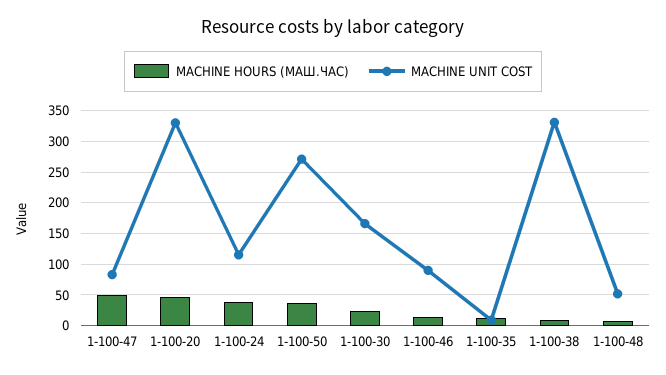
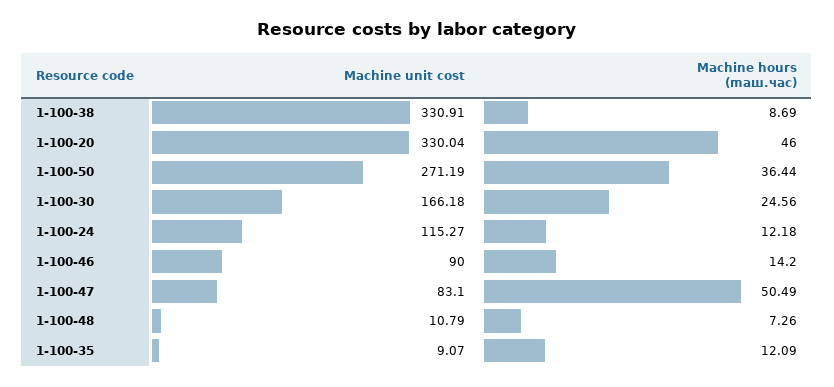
  {
    "MACHINE HOURS (MAШ.ЧАС)": {
      "1-100-47": 50.49,
      "1-100-20": 46,
-     "1-100-24": 40,
+     "1-100-24": 12.18,
      "1-100-50": 36.44,
      "1-100-30": 24.56,
      "1-100-46": 14.2,
      "1-100-35": 12.09,
      "1-100-38": 8.69,
      "1-100-48": 7.26
    },
    "MACHINE UNIT COST": {
      "1-100-47": 83.1,
      "1-100-20": 330.04,
      "1-100-24": 115.27,
      "1-100-50": 271.19,
      "1-100-30": 166.18,
      "1-100-46": 90,
      "1-100-35": 9.07,
      "1-100-38": 330.91,
-     "1-100-48": 50
+     "1-100-48": 10.79
    }
  }

